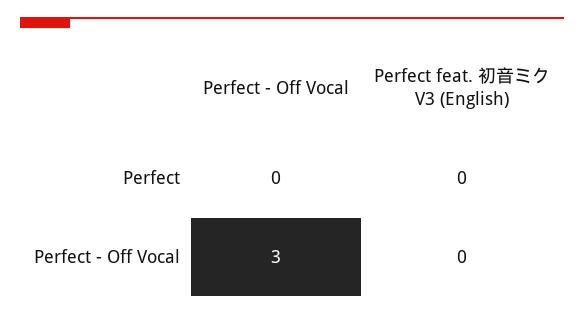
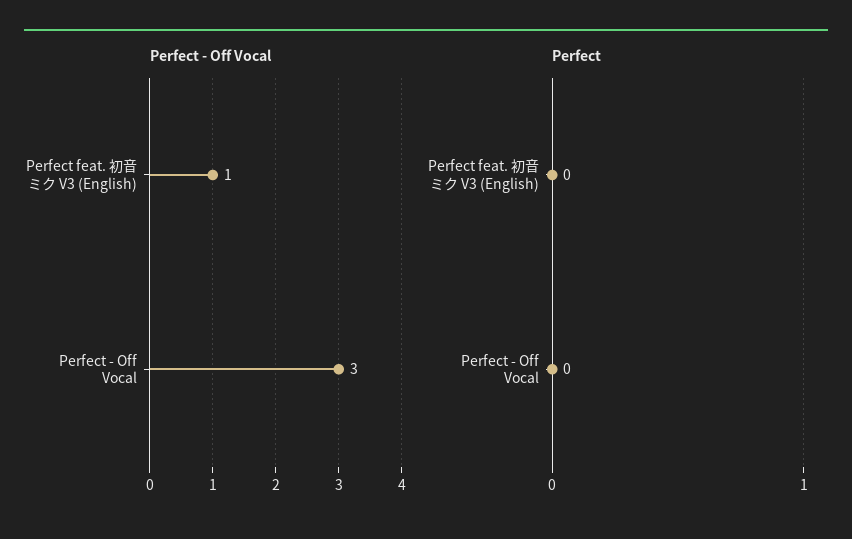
  {
    "Perfect": {
      "Perfect - Off Vocal": 0,
      "Perfect feat. 初音ミク V3 (English)": 0
    },
    "Perfect - Off Vocal": {
      "Perfect - Off Vocal": 3,
-     "Perfect feat. 初音ミク V3 (English)": 0
+     "Perfect feat. 初音ミク V3 (English)": 1
    }
  }

